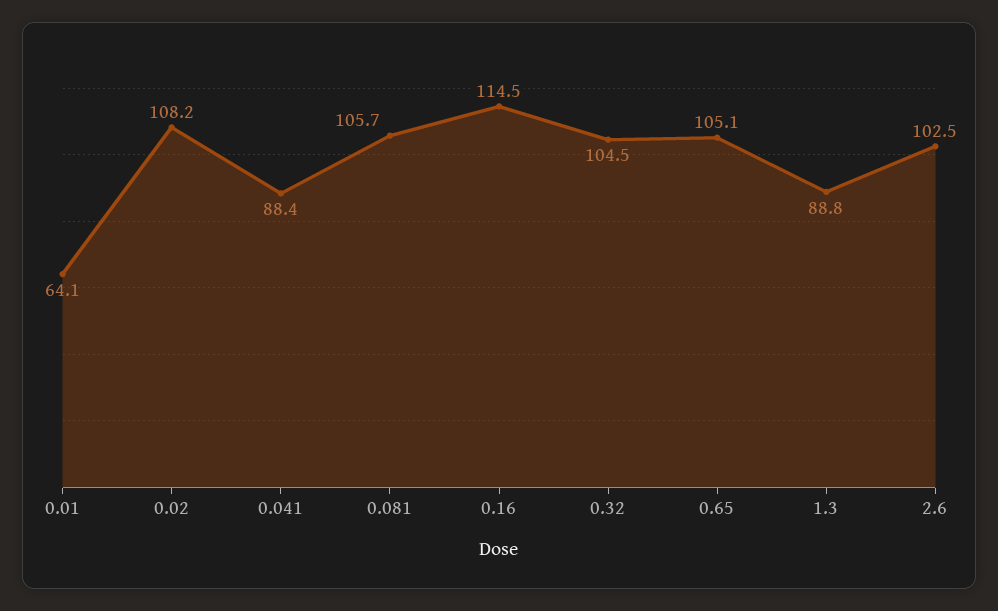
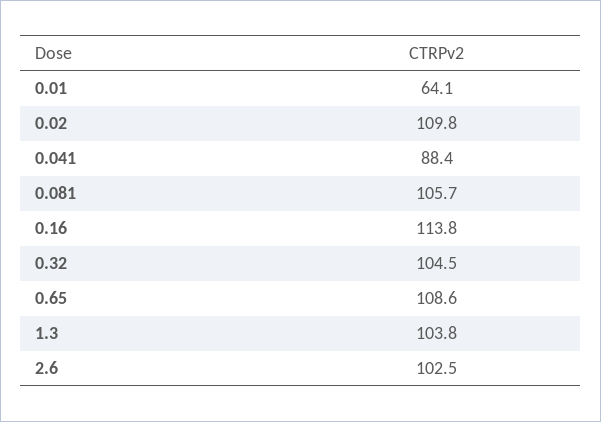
  {
    "0.01": 64.1,
-   "0.02": 108.2,
+   "0.02": 109.8,
    "0.041": 88.4,
    "0.081": 105.7,
-   "0.16": 114.5,
+   "0.16": 113.8,
    "0.32": 104.5,
-   "0.65": 105.1,
+   "0.65": 108.6,
-   "1.3": 88.8,
+   "1.3": 103.8,
    "2.6": 102.5
  }

